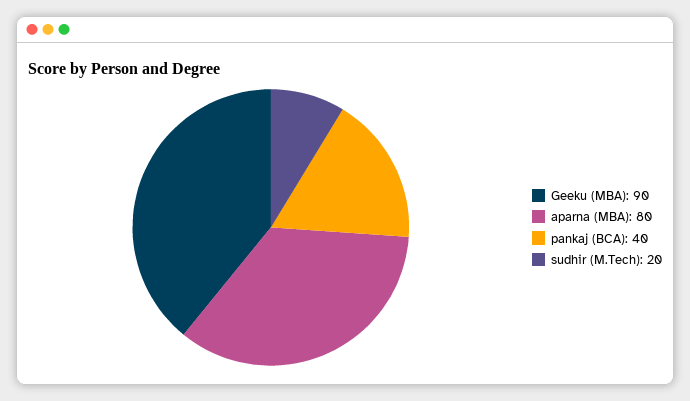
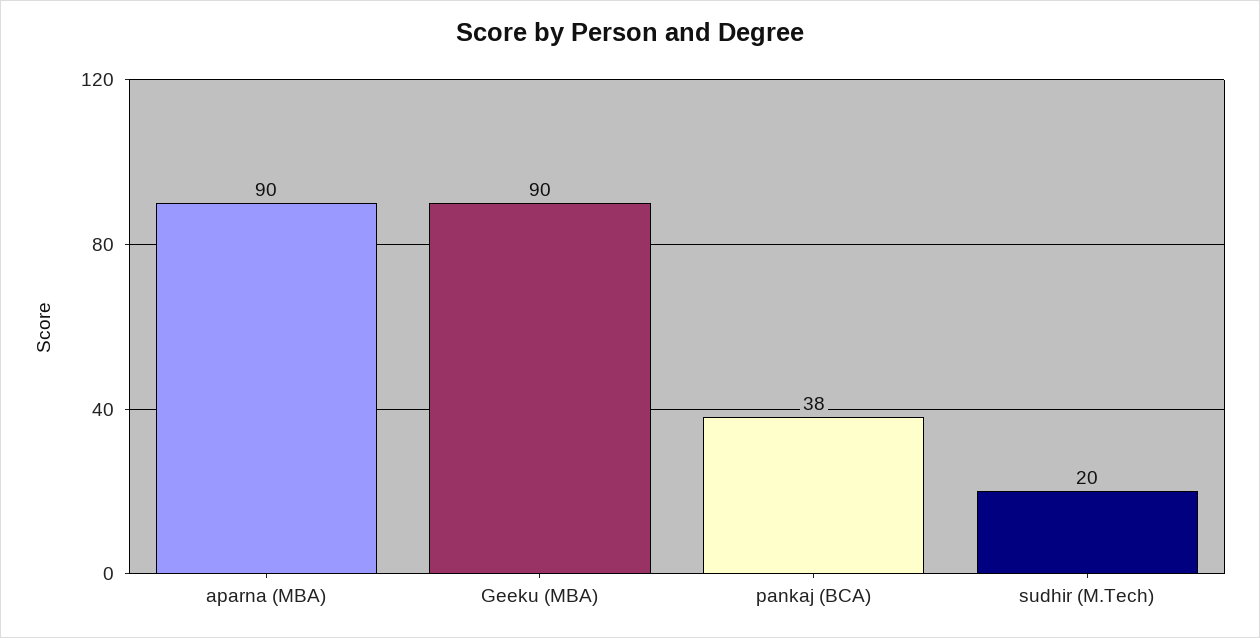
  {
    "Geeku (MBA)": 90,
-   "aparna (MBA)": 80,
+   "aparna (MBA)": 90,
-   "pankaj (BCA)": 40,
+   "pankaj (BCA)": 38,
    "sudhir (M.Tech)": 20
  }

